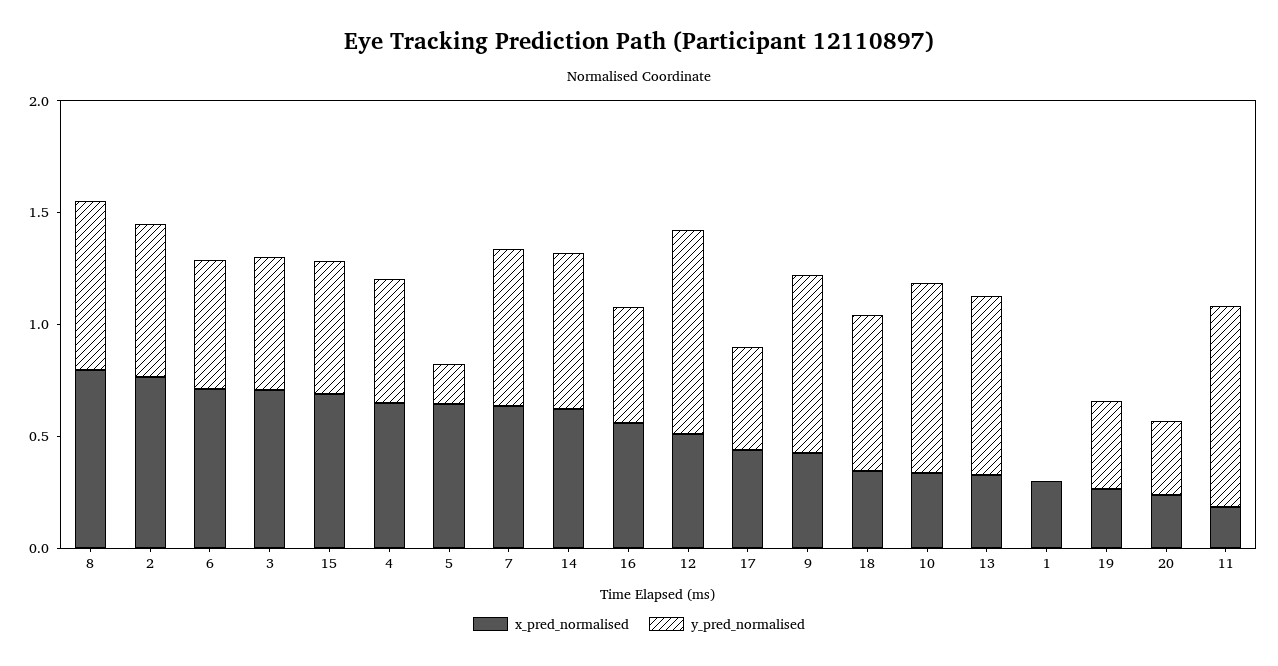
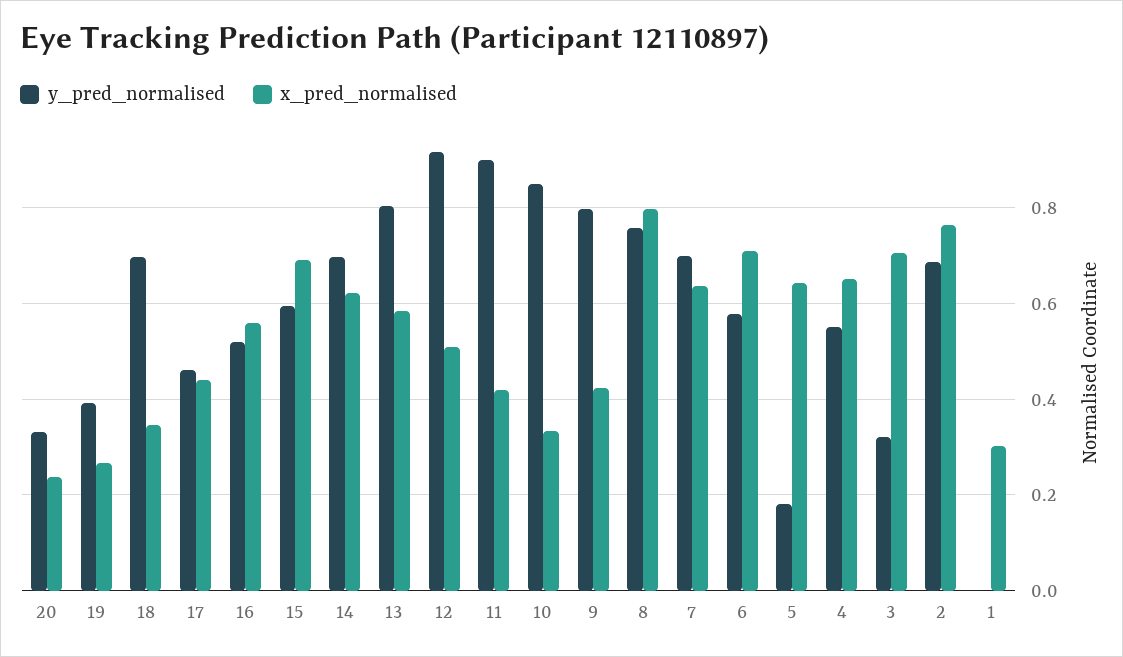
  {
    "x_pred_normalised": {
      "8": 0.8,
      "2": 0.76,
      "6": 0.72,
      "3": 0.7,
      "15": 0.7,
      "4": 0.66,
      "5": 0.64,
      "7": 0.64,
      "14": 0.62,
      "16": 0.56,
      "12": 0.5,
      "17": 0.44,
      "9": 0.42,
      "18": 0.34,
      "10": 0.34,
-     "13": 0.3,
+     "13": 0.58,
      "1": 0.3,
      "19": 0.26,
      "20": 0.24,
-     "11": 0.2
+     "11": 0.42
    },
    "y_pred_normalised": {
      "8": 0.76,
      "2": 0.68,
      "6": 0.58,
-     "3": 0.6,
+     "3": 0.32,
      "15": 0.6,
      "4": 0.56,
      "5": 0.18,
      "7": 0.7,
      "14": 0.7,
      "16": 0.52,
      "12": 0.92,
      "17": 0.46,
      "9": 0.8,
      "18": 0.7,
      "10": 0.86,
      "13": 0.8,
      "1": 0,
      "19": 0.4,
      "20": 0.34,
      "11": 0.9
    }
  }

